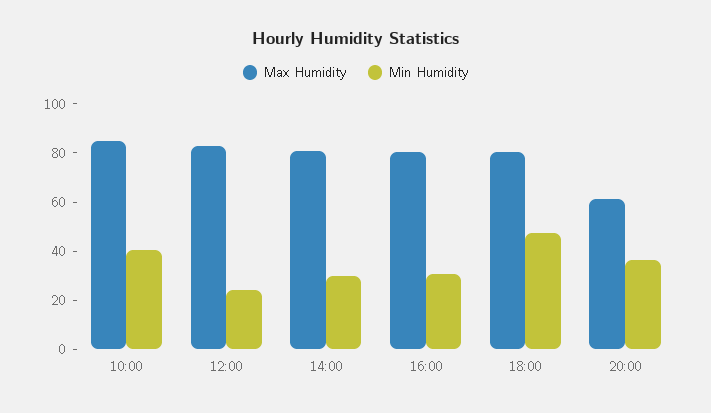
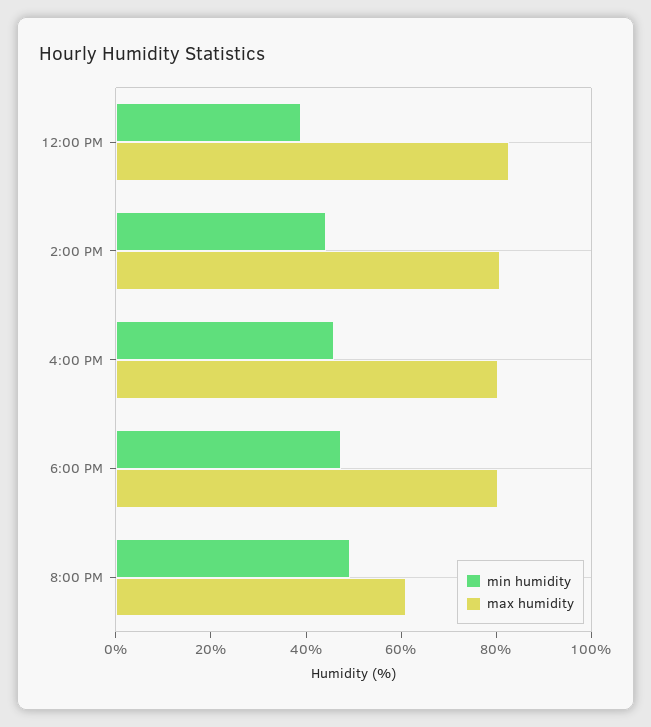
  {
    "Max Humidity": {
-     "10:00": 85,
      "12:00": 85,
      "14:00": 80,
      "16:00": 80,
      "18:00": 80,
      "20:00": 60
    },
    "Min Humidity": {
-     "10:00": 40,
-     "12:00": 25,
+     "12:00": 40,
-     "14:00": 30,
+     "14:00": 45,
-     "16:00": 30,
+     "16:00": 45,
      "18:00": 45,
-     "20:00": 35
+     "20:00": 50
    }
  }

